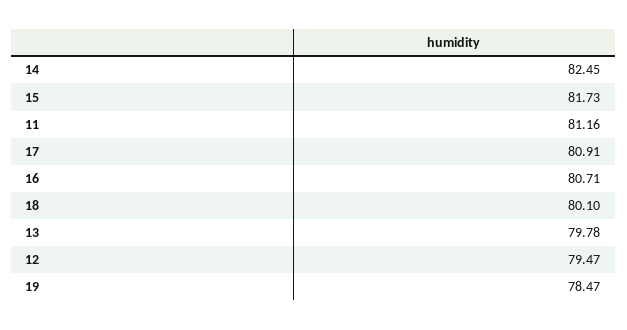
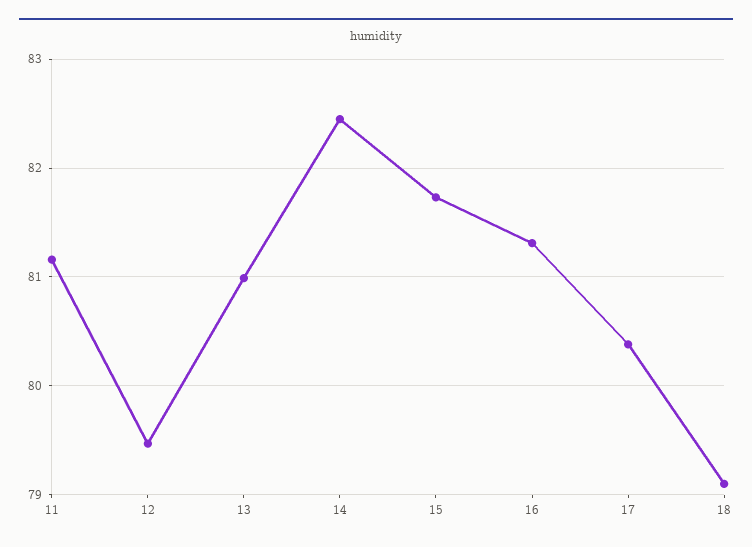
  {
    "14": 82.45,
    "15": 81.73,
    "11": 81.16,
-   "17": 80.91,
+   "17": 80.4,
-   "16": 80.71,
+   "16": 81.3,
-   "18": 80.1,
+   "18": 79.1,
-   "13": 79.78,
+   "13": 81,
-   "12": 79.47,
+   "12": 79.47
-   "19": 78.47
  }

